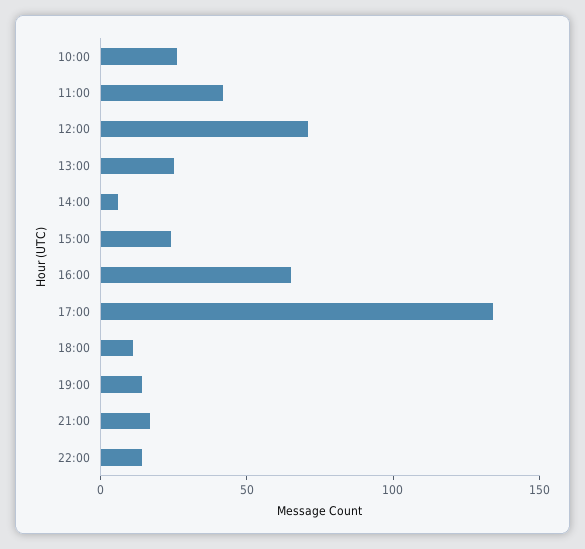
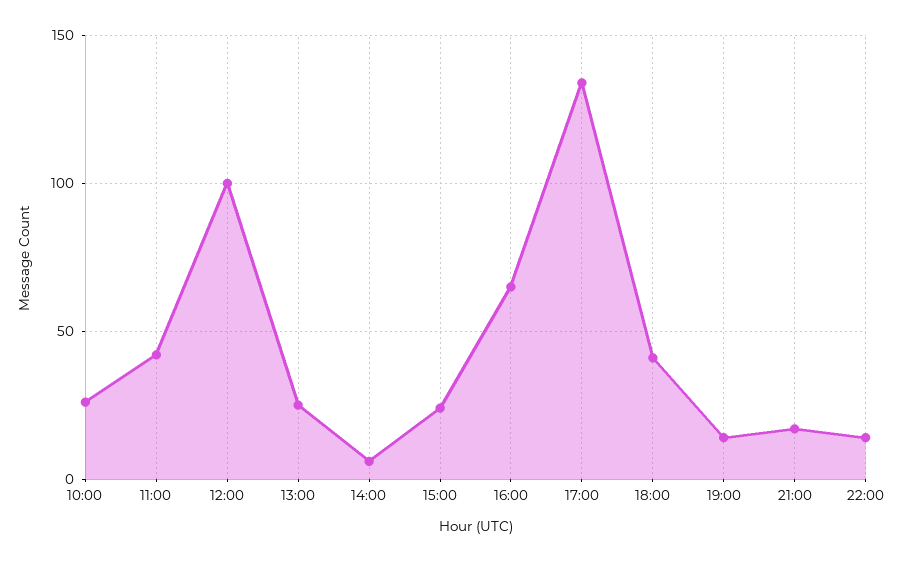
  {
    "10:00": 25,
    "11:00": 40,
-   "12:00": 70,
+   "12:00": 100,
    "13:00": 25,
    "14:00": 5,
    "15:00": 25,
    "16:00": 65,
    "17:00": 135,
-   "18:00": 10,
+   "18:00": 40,
    "19:00": 15,
    "21:00": 15,
    "22:00": 15
  }

